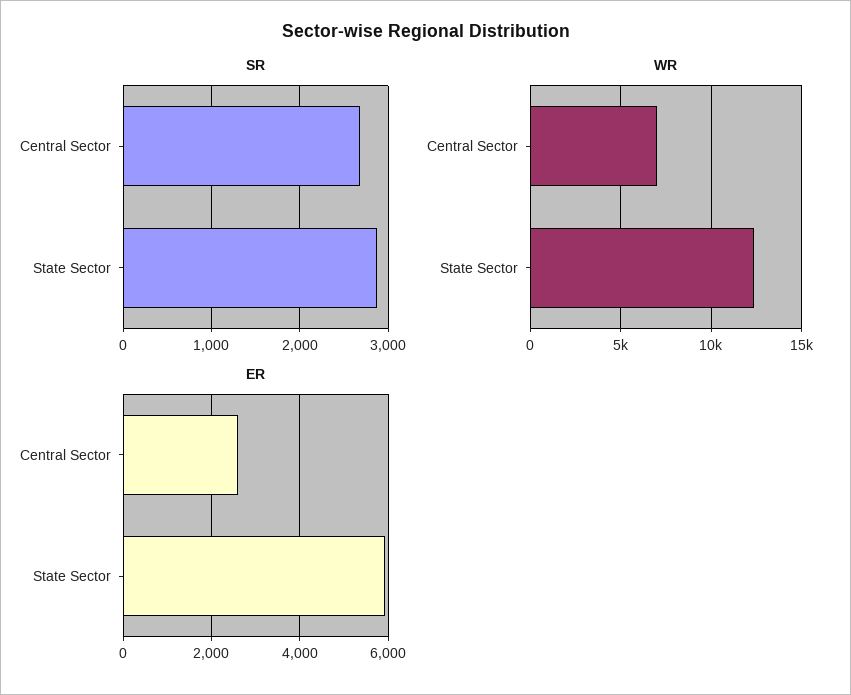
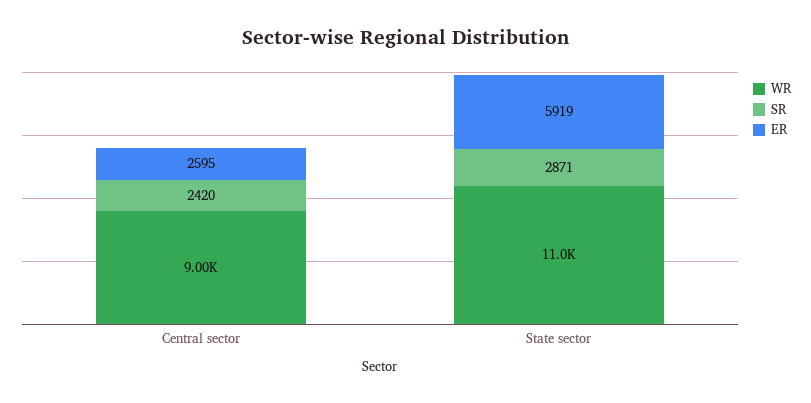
  {
    "SR": {
-     "Central Sector": 2700,
+     "Central Sector": 2420,
      "State Sector": 2871
    },
    "WR": {
-     "Central Sector": 7000,
+     "Central Sector": 9000,
-     "State Sector": 12500
+     "State Sector": 11000
    },
    "ER": {
      "Central Sector": 2595,
      "State Sector": 5919
    }
  }

